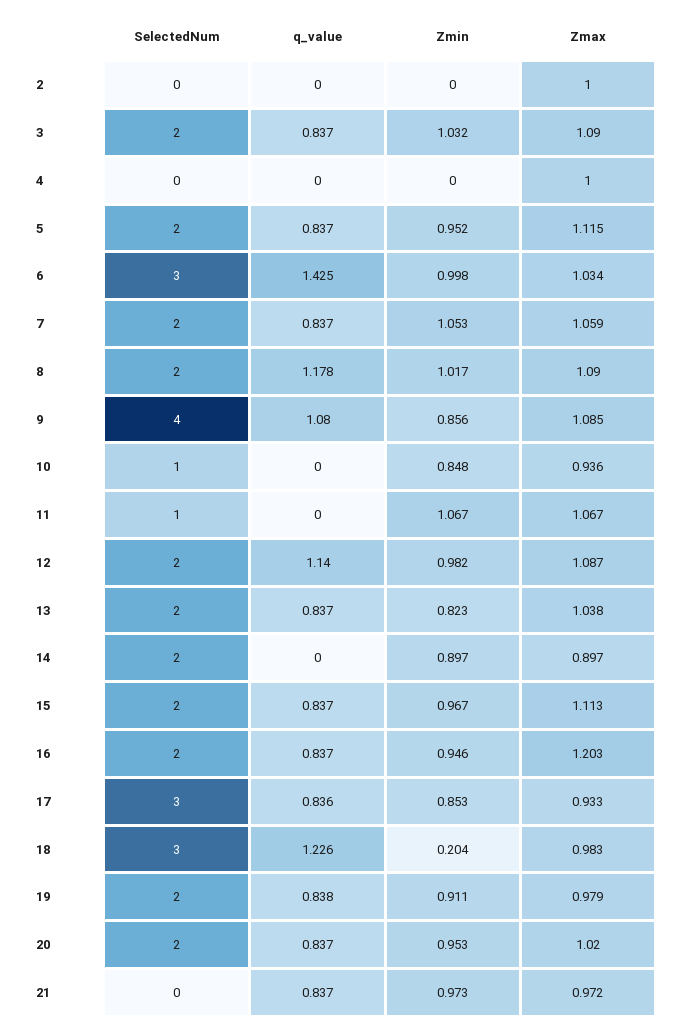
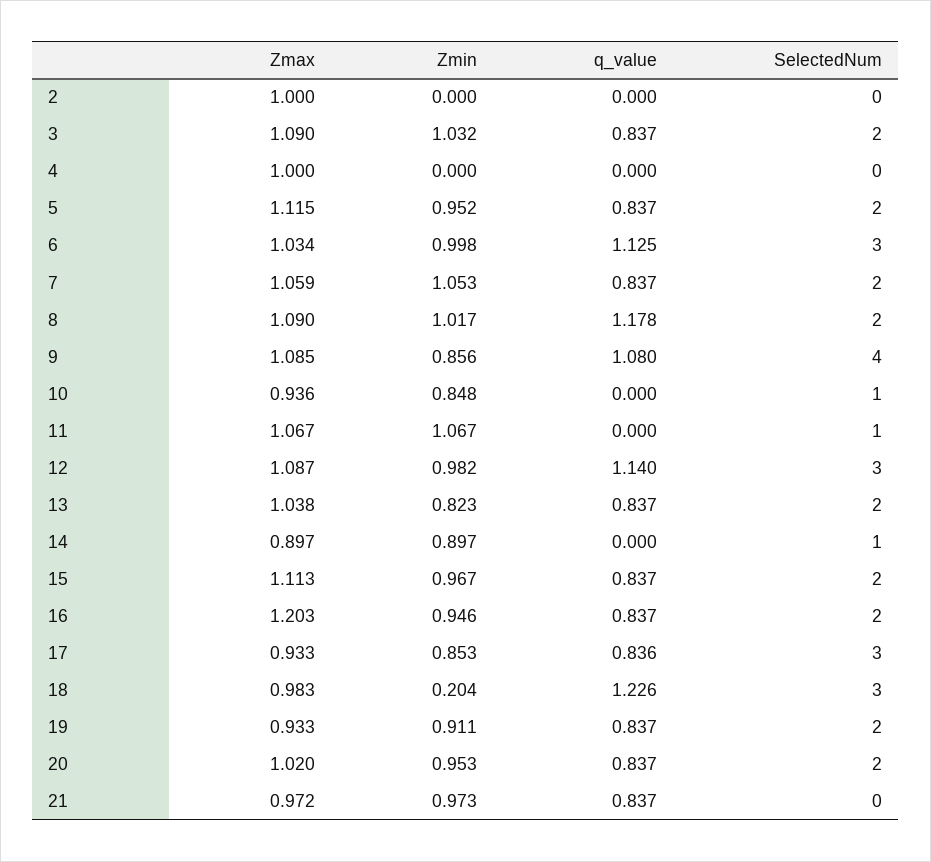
  {
    "SelectedNum": {
      "2": 0,
      "3": 2,
      "4": 0,
      "5": 2,
      "6": 3,
      "7": 2,
      "8": 2,
      "9": 4,
      "10": 1,
      "11": 1,
-     "12": 2,
+     "12": 3,
      "13": 2,
-     "14": 2,
+     "14": 1,
      "15": 2,
      "16": 2,
      "17": 3,
      "18": 3,
      "19": 2,
      "20": 2,
      "21": 0
    },
    "q_value": {
      "2": 0,
      "3": 0.837,
      "4": 0,
      "5": 0.837,
-     "6": 1.425,
+     "6": 1.125,
      "7": 0.837,
      "8": 1.178,
      "9": 1.08,
      "10": 0,
      "11": 0,
      "12": 1.14,
      "13": 0.837,
      "14": 0,
      "15": 0.837,
      "16": 0.837,
      "17": 0.836,
      "18": 1.226,
-     "19": 0.838,
+     "19": 0.837,
      "20": 0.837,
      "21": 0.837
    },
    "Zmin": {
      "2": 0,
      "3": 1.032,
      "4": 0,
      "5": 0.952,
      "6": 0.998,
      "7": 1.053,
      "8": 1.017,
      "9": 0.856,
      "10": 0.848,
      "11": 1.067,
      "12": 0.982,
      "13": 0.823,
      "14": 0.897,
      "15": 0.967,
      "16": 0.946,
      "17": 0.853,
      "18": 0.204,
      "19": 0.911,
      "20": 0.953,
      "21": 0.973
    },
    "Zmax": {
      "2": 1,
      "3": 1.09,
      "4": 1,
      "5": 1.115,
      "6": 1.034,
      "7": 1.059,
      "8": 1.09,
      "9": 1.085,
      "10": 0.936,
      "11": 1.067,
      "12": 1.087,
      "13": 1.038,
      "14": 0.897,
      "15": 1.113,
      "16": 1.203,
      "17": 0.933,
      "18": 0.983,
-     "19": 0.979,
+     "19": 0.933,
      "20": 1.02,
      "21": 0.972
    }
  }

